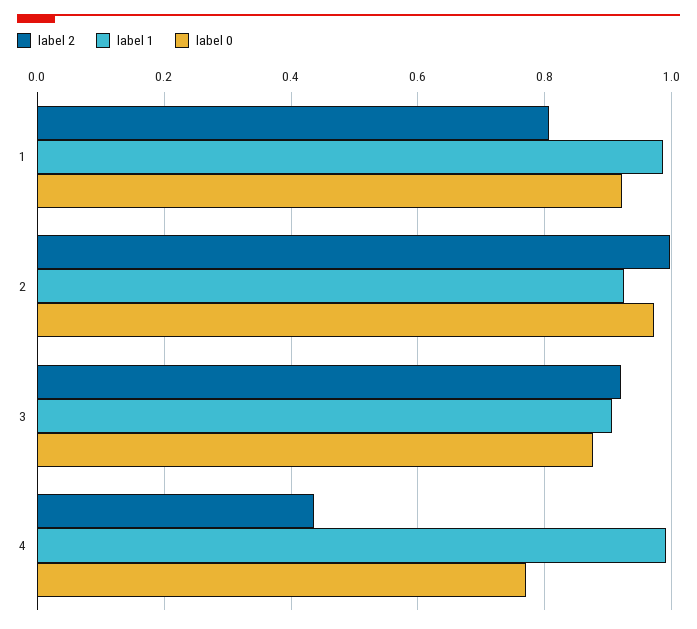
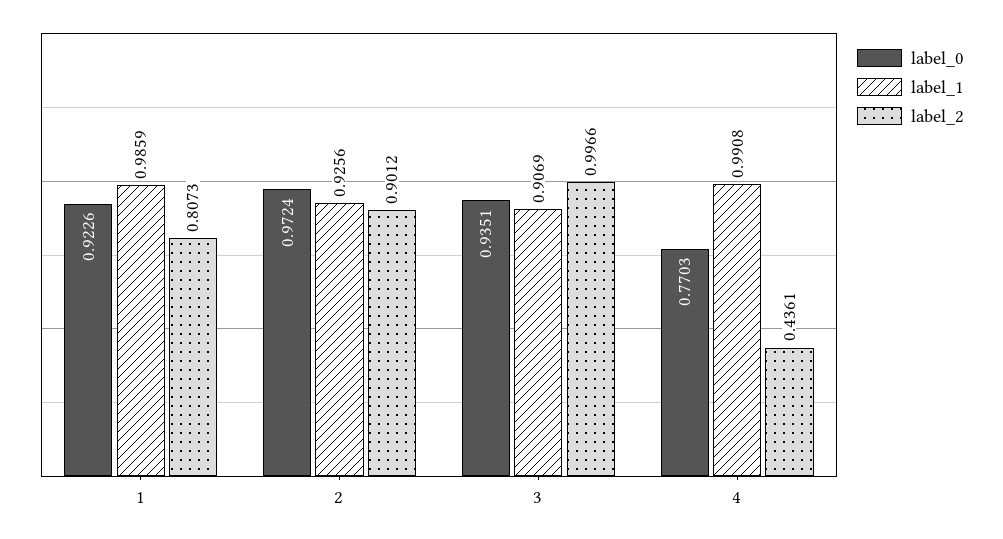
  {
    "label 2": {
      "1": 0.8073,
-     "2": 1,
+     "2": 0.9012,
-     "3": 0.92,
+     "3": 0.9966,
      "4": 0.4361
    },
    "label 1": {
      "1": 0.9859,
      "2": 0.9256,
      "3": 0.9069,
      "4": 0.9908
    },
    "label 0": {
      "1": 0.9226,
      "2": 0.9724,
-     "3": 0.88,
+     "3": 0.9351,
      "4": 0.7703
    }
  }

